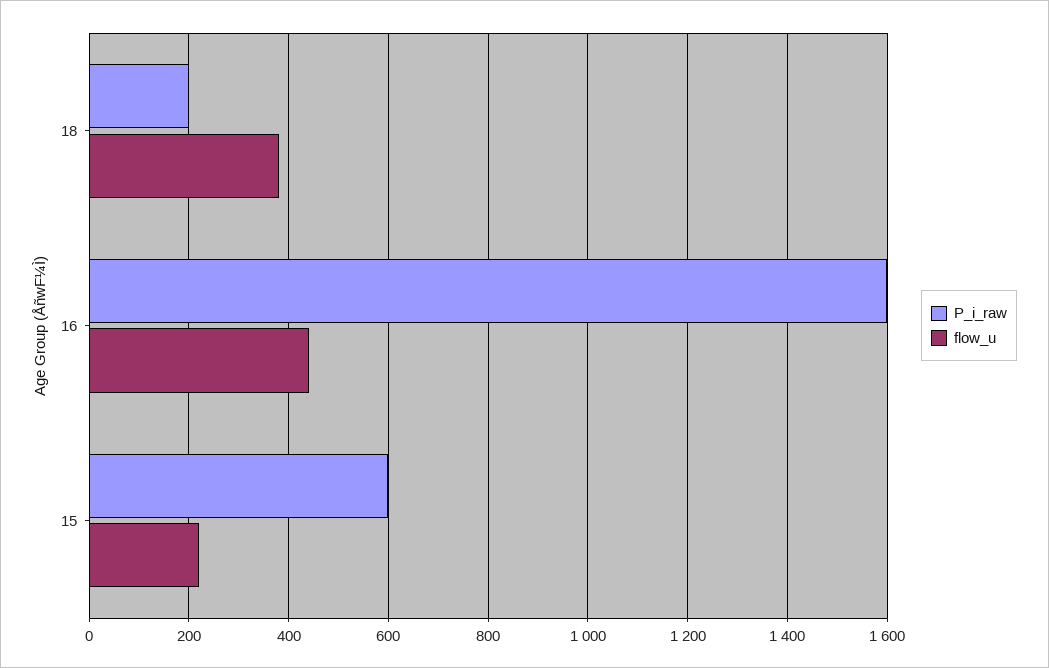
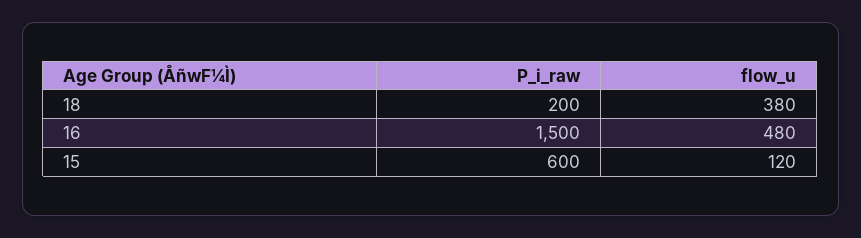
  {
    "P_i_raw": {
      "18": 200,
-     "16": 1600,
+     "16": 1500,
      "15": 600
    },
    "flow_u": {
      "18": 380,
-     "16": 440,
+     "16": 480,
-     "15": 220
+     "15": 120
    }
  }

